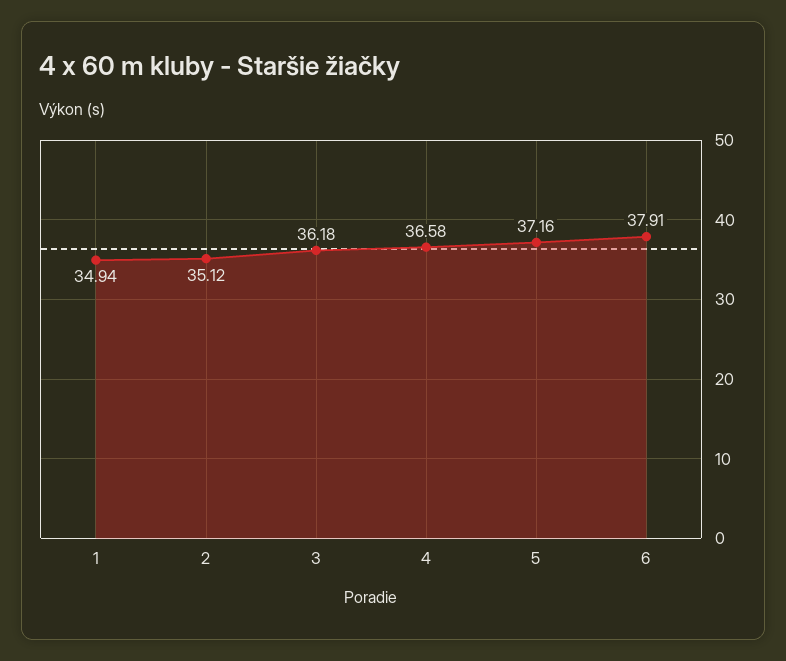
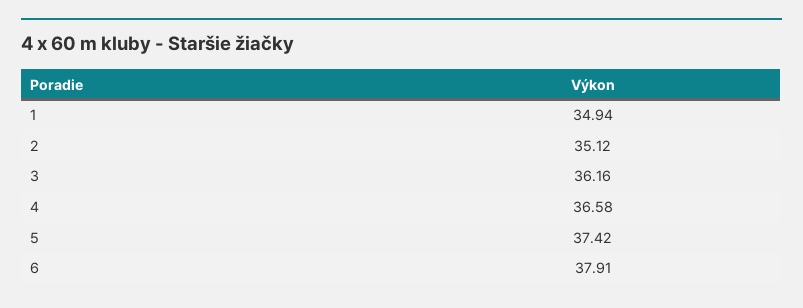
  {
    "1": 34.94,
    "2": 35.12,
-   "3": 36.18,
+   "3": 36.16,
    "4": 36.58,
-   "5": 37.16,
+   "5": 37.42,
    "6": 37.91
  }

